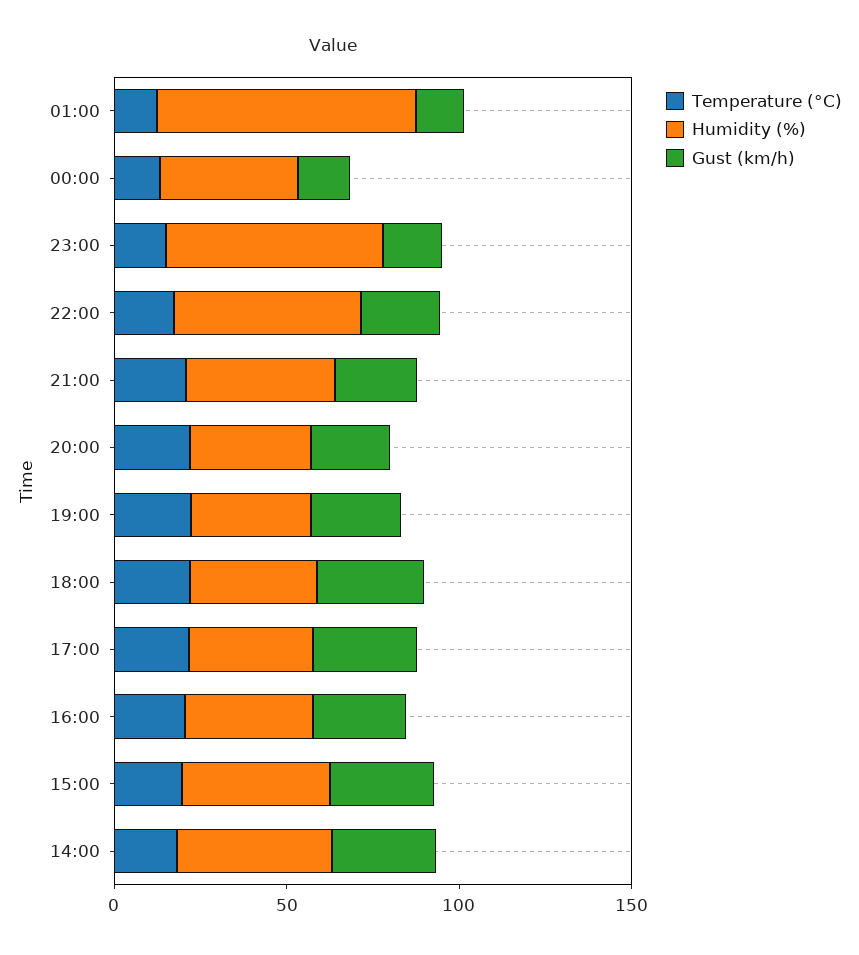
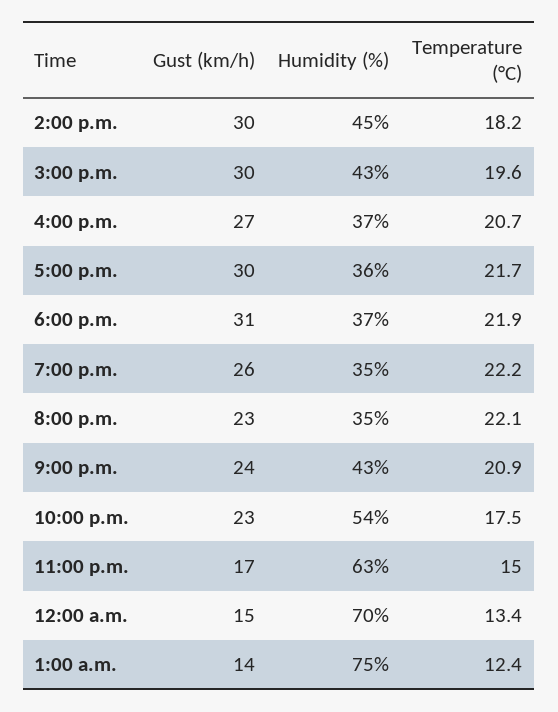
  {
    "Temperature (°C)": {
      "01:00": 12.4,
      "00:00": 13.4,
      "23:00": 15,
      "22:00": 17.5,
      "21:00": 20.9,
      "20:00": 22.1,
      "19:00": 22.2,
      "18:00": 21.9,
      "17:00": 21.7,
      "16:00": 20.7,
      "15:00": 19.6,
      "14:00": 18.2
    },
    "Humidity (%)": {
      "01:00": 75,
-     "00:00": 40,
+     "00:00": 70,
      "23:00": 63,
      "22:00": 54,
      "21:00": 43,
      "20:00": 35,
      "19:00": 35,
      "18:00": 37,
      "17:00": 36,
      "16:00": 37,
      "15:00": 43,
      "14:00": 45
    },
    "Gust (km/h)": {
      "01:00": 14,
      "00:00": 15,
      "23:00": 17,
      "22:00": 23,
      "21:00": 24,
      "20:00": 23,
      "19:00": 26,
      "18:00": 31,
      "17:00": 30,
      "16:00": 27,
      "15:00": 30,
      "14:00": 30
    }
  }

